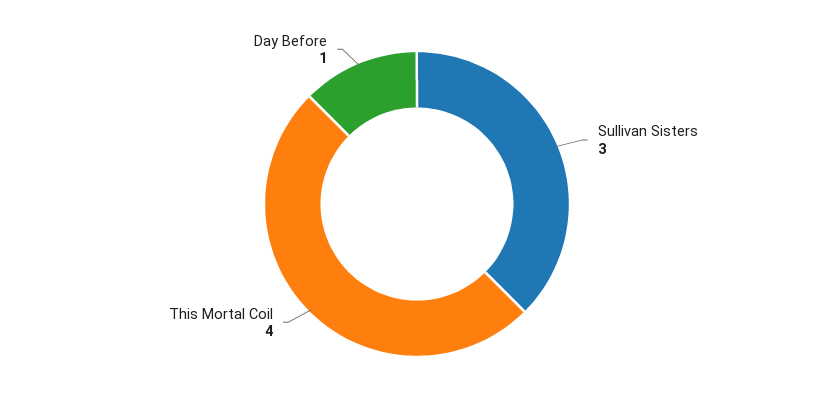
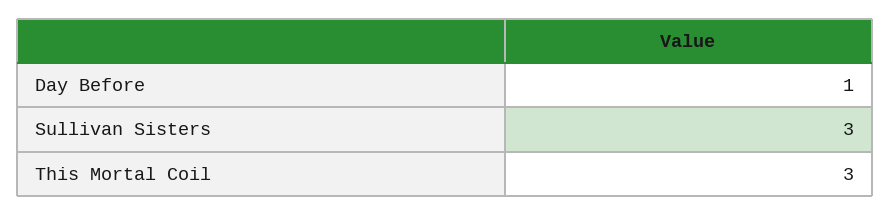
  {
    "Sullivan Sisters": 3,
-   "This Mortal Coil": 4,
+   "This Mortal Coil": 3,
    "Day Before": 1
  }

